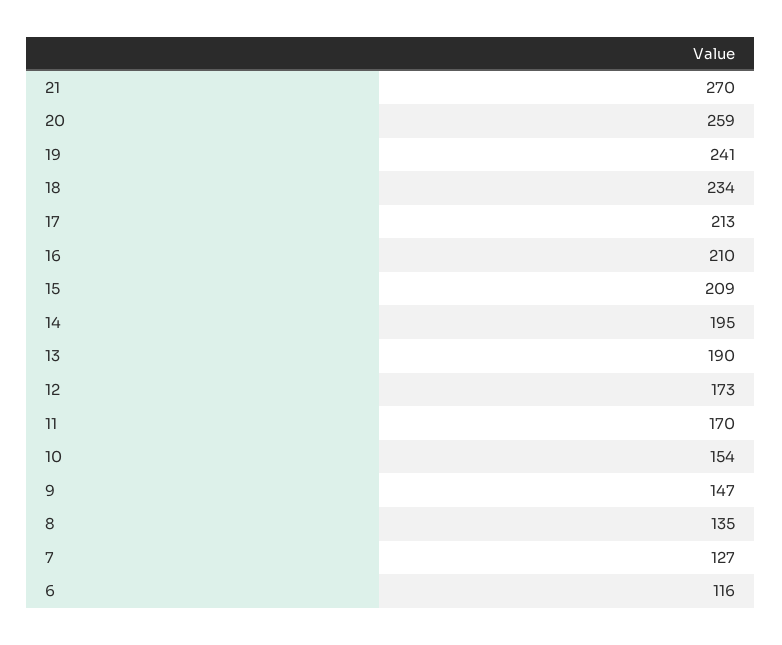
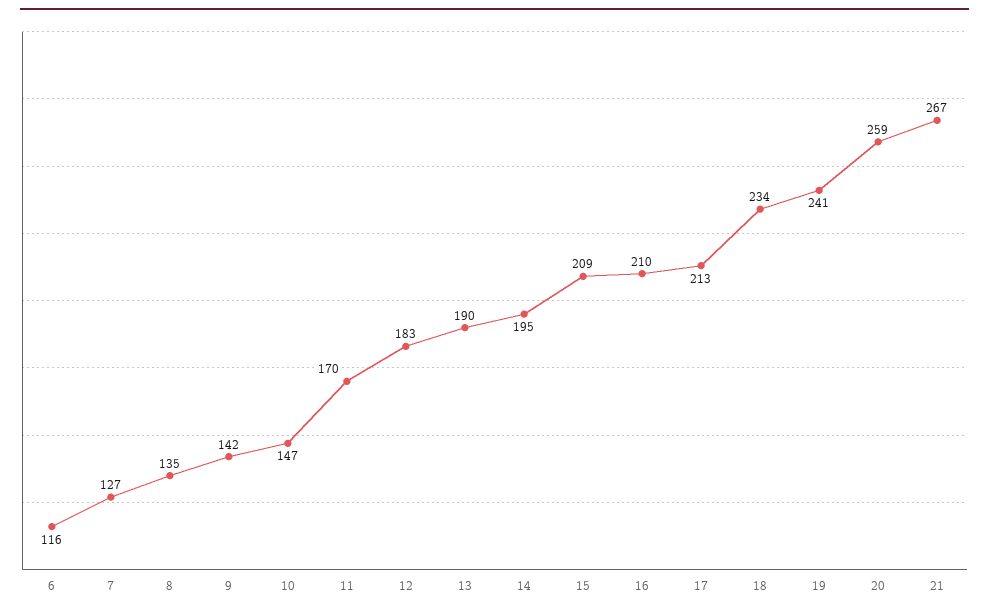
  {
-   "21": 270,
+   "21": 267,
    "20": 259,
    "19": 241,
    "18": 234,
    "17": 213,
    "16": 210,
    "15": 209,
    "14": 195,
    "13": 190,
-   "12": 173,
+   "12": 183,
    "11": 170,
-   "10": 154,
+   "10": 147,
-   "9": 147,
+   "9": 142,
    "8": 135,
    "7": 127,
    "6": 116
  }

